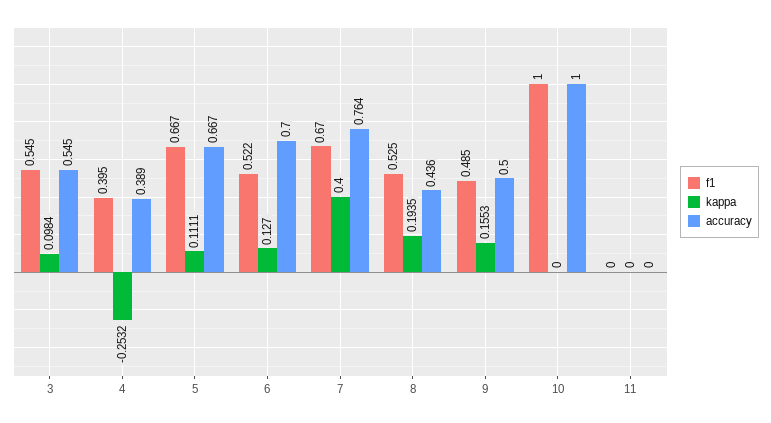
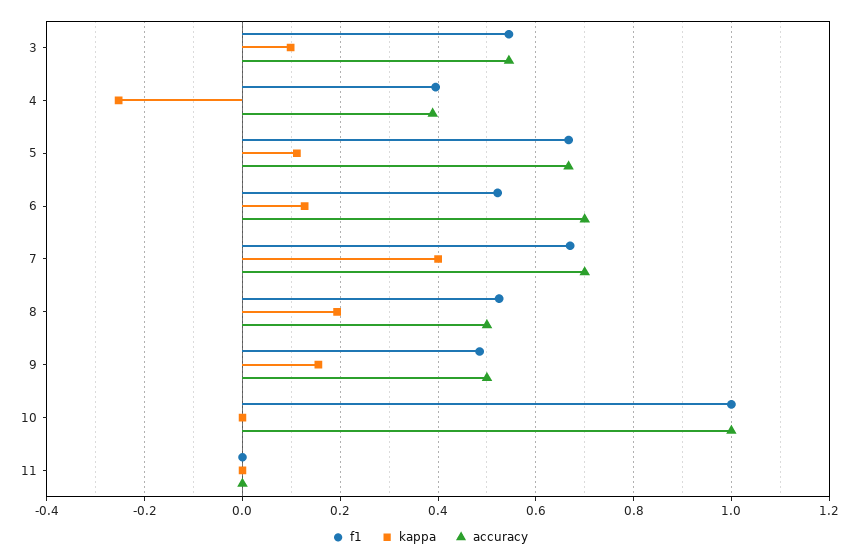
  {
    "f1": {
      "3": 0.545,
      "4": 0.395,
      "5": 0.667,
      "6": 0.522,
      "7": 0.67,
      "8": 0.525,
      "9": 0.485,
      "10": 1,
      "11": 0
    },
    "kappa": {
      "3": 0.0984,
      "4": -0.2532,
      "5": 0.1111,
      "6": 0.127,
      "7": 0.4,
      "8": 0.1935,
      "9": 0.1553,
      "10": 0,
      "11": 0
    },
    "accuracy": {
      "3": 0.545,
      "4": 0.389,
      "5": 0.667,
      "6": 0.7,
-     "7": 0.764,
+     "7": 0.7,
-     "8": 0.436,
+     "8": 0.5,
      "9": 0.5,
      "10": 1,
      "11": 0
    }
  }

